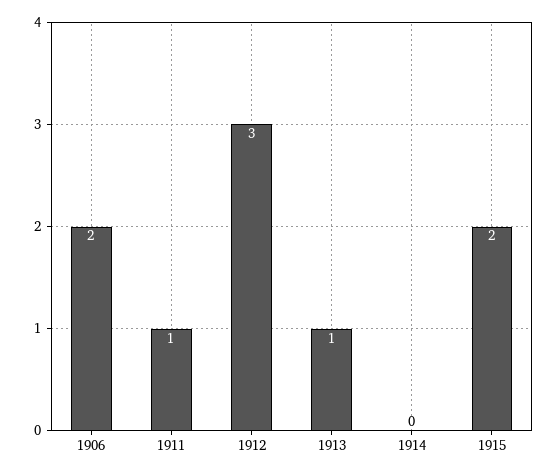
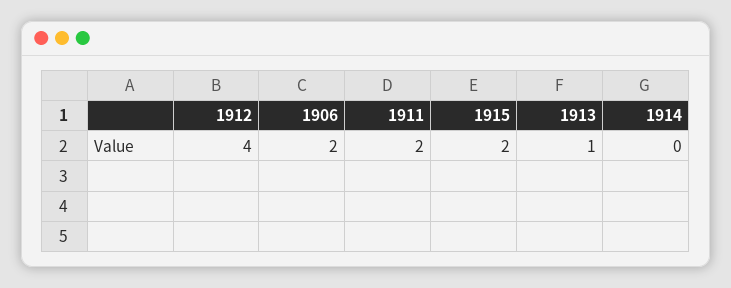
  {
    "1906": 2,
-   "1911": 1,
+   "1911": 2,
-   "1912": 3,
+   "1912": 4,
    "1913": 1,
    "1914": 0,
    "1915": 2
  }

